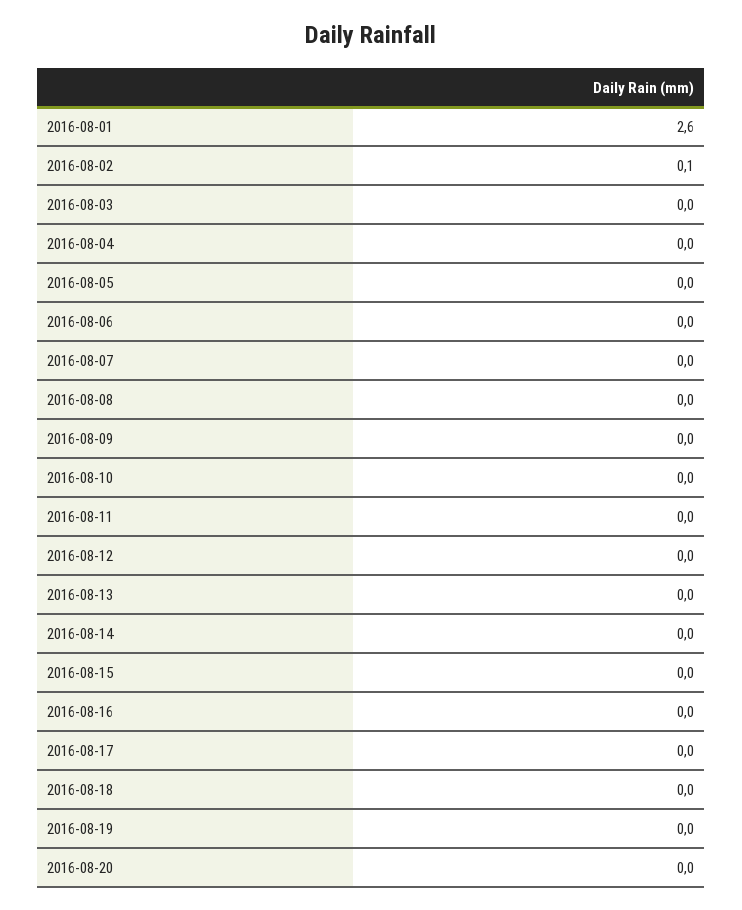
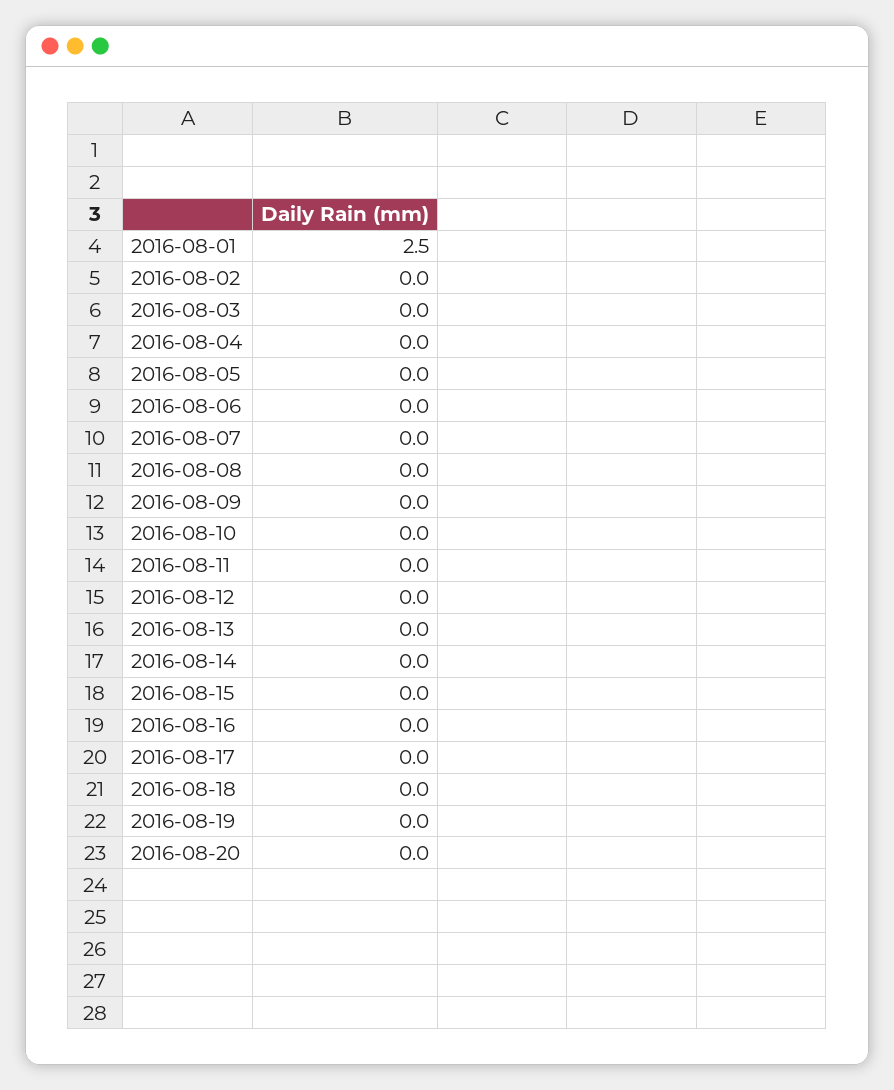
  {
-   "2016-08-01": 2.6,
+   "2016-08-01": 2.5,
-   "2016-08-02": 0.1,
+   "2016-08-02": 0,
    "2016-08-03": 0,
    "2016-08-04": 0,
    "2016-08-05": 0,
    "2016-08-06": 0,
    "2016-08-07": 0,
    "2016-08-08": 0,
    "2016-08-09": 0,
    "2016-08-10": 0,
    "2016-08-11": 0,
    "2016-08-12": 0,
    "2016-08-13": 0,
    "2016-08-14": 0,
    "2016-08-15": 0,
    "2016-08-16": 0,
    "2016-08-17": 0,
    "2016-08-18": 0,
    "2016-08-19": 0,
    "2016-08-20": 0
  }

